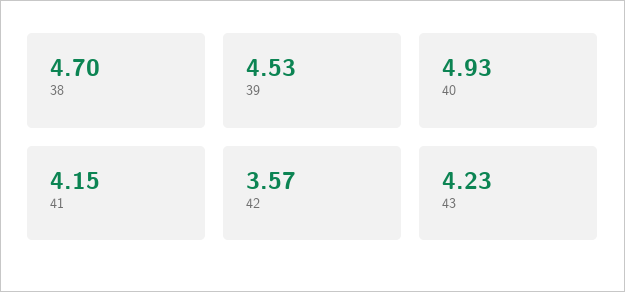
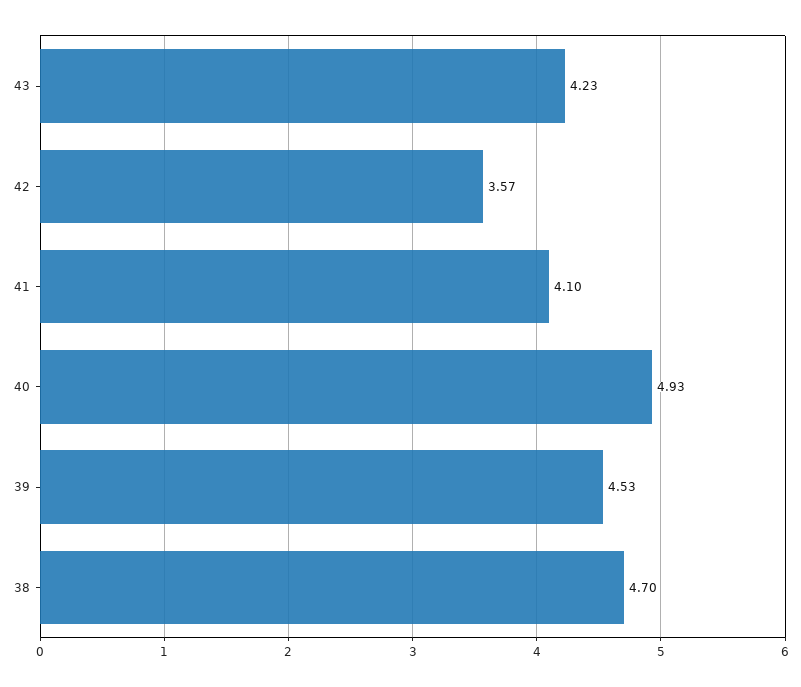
  {
    "38": 4.7,
    "39": 4.53,
    "40": 4.93,
-   "41": 4.15,
+   "41": 4.1,
    "42": 3.57,
    "43": 4.23
  }

